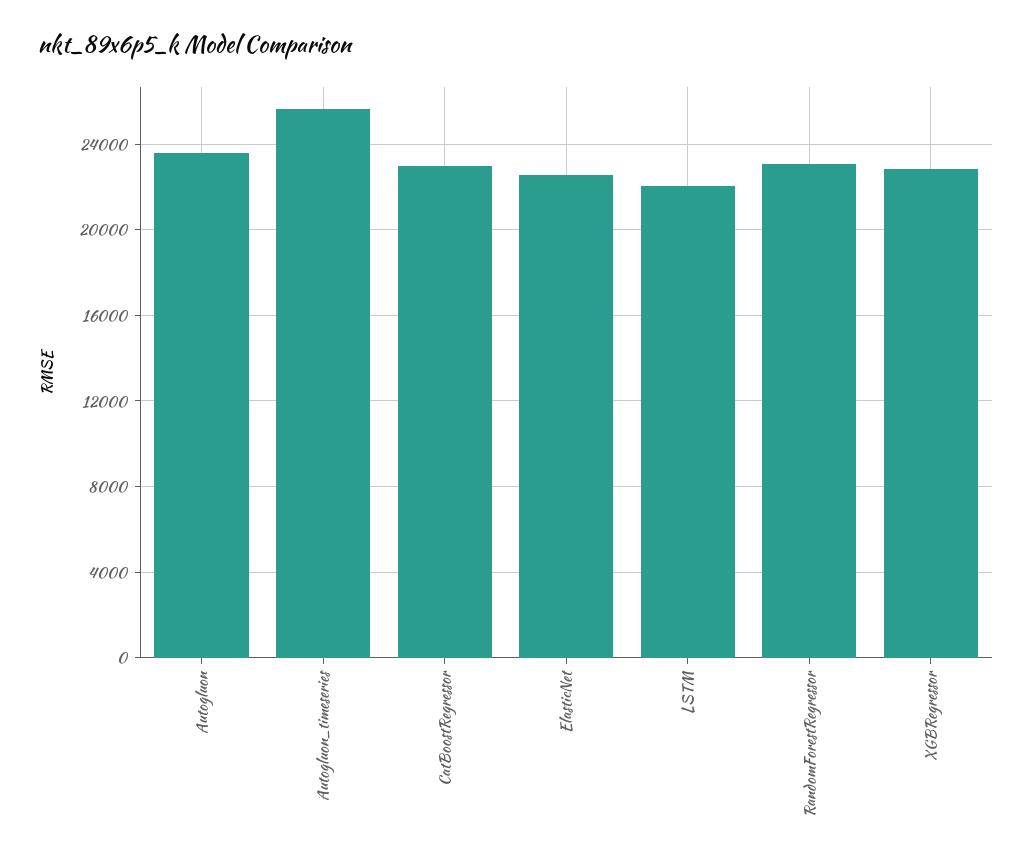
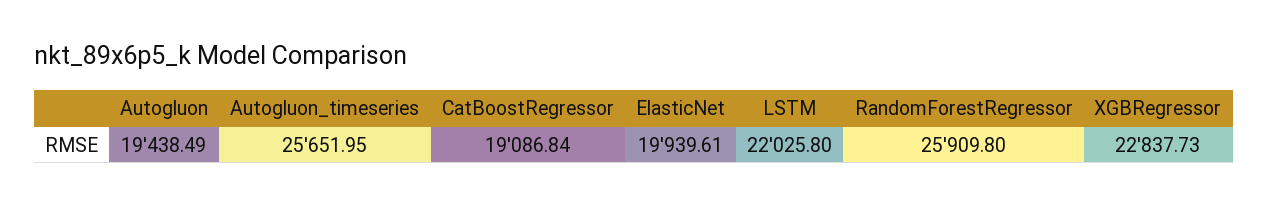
  {
-   "Autogluon": 23500,
+   "Autogluon": 19438.49,
    "Autogluon_timeseries": 25651.95,
-   "CatBoostRegressor": 23000,
+   "CatBoostRegressor": 19086.84,
-   "ElasticNet": 22500,
+   "ElasticNet": 19939.61,
    "LSTM": 22025.8,
-   "RandomForestRegressor": 23000,
+   "RandomForestRegressor": 25909.8,
    "XGBRegressor": 22837.73
  }

